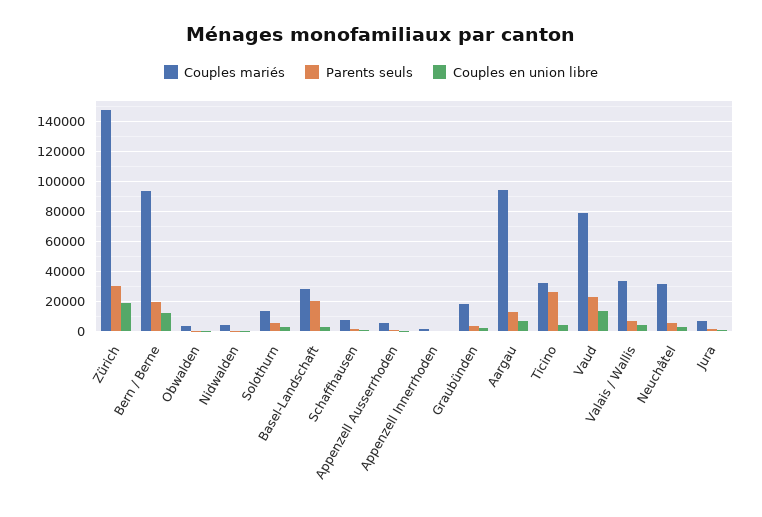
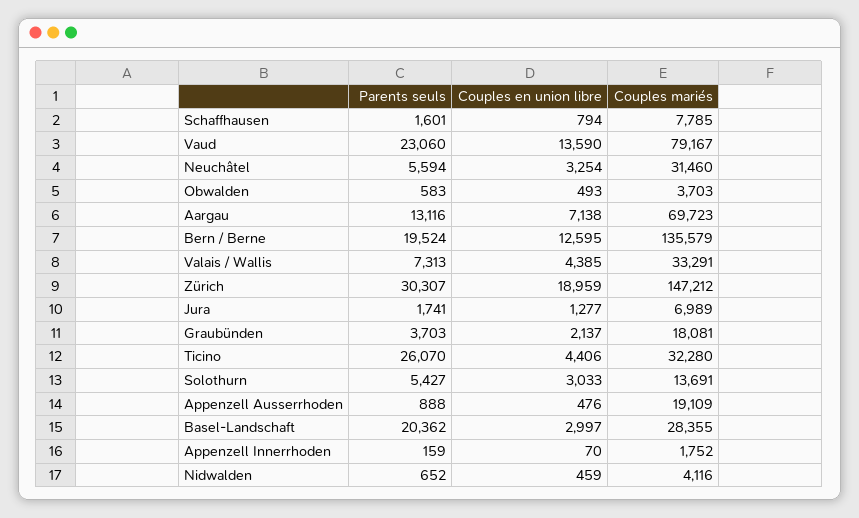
  {
    "Couples mariés": {
      "Zürich": 147212,
-     "Bern / Berne": 95000,
+     "Bern / Berne": 135579,
      "Obwalden": 3703,
      "Nidwalden": 4116,
      "Solothurn": 13691,
      "Basel-Landschaft": 28355,
      "Schaffhausen": 7785,
-     "Appenzell Ausserrhoden": 5000,
+     "Appenzell Ausserrhoden": 19109,
      "Appenzell Innerrhoden": 1752,
      "Graubünden": 18081,
-     "Aargau": 95000,
+     "Aargau": 69723,
      "Ticino": 32280,
      "Vaud": 79167,
      "Valais / Wallis": 33291,
      "Neuchâtel": 31460,
      "Jura": 6989
    },
    "Parents seuls": {
      "Zürich": 30307,
      "Bern / Berne": 19524,
      "Obwalden": 583,
      "Nidwalden": 652,
      "Solothurn": 5427,
      "Basel-Landschaft": 20362,
      "Schaffhausen": 1601,
      "Appenzell Ausserrhoden": 888,
      "Appenzell Innerrhoden": 159,
      "Graubünden": 3703,
      "Aargau": 13116,
      "Ticino": 26070,
      "Vaud": 23060,
      "Valais / Wallis": 7313,
      "Neuchâtel": 5594,
      "Jura": 1741
    },
    "Couples en union libre": {
      "Zürich": 18959,
      "Bern / Berne": 12595,
      "Obwalden": 493,
      "Nidwalden": 459,
      "Solothurn": 3033,
      "Basel-Landschaft": 2997,
      "Schaffhausen": 794,
      "Appenzell Ausserrhoden": 476,
      "Appenzell Innerrhoden": 70,
      "Graubünden": 2137,
      "Aargau": 7138,
      "Ticino": 4406,
      "Vaud": 13590,
      "Valais / Wallis": 4385,
      "Neuchâtel": 3254,
      "Jura": 1277
    }
  }

